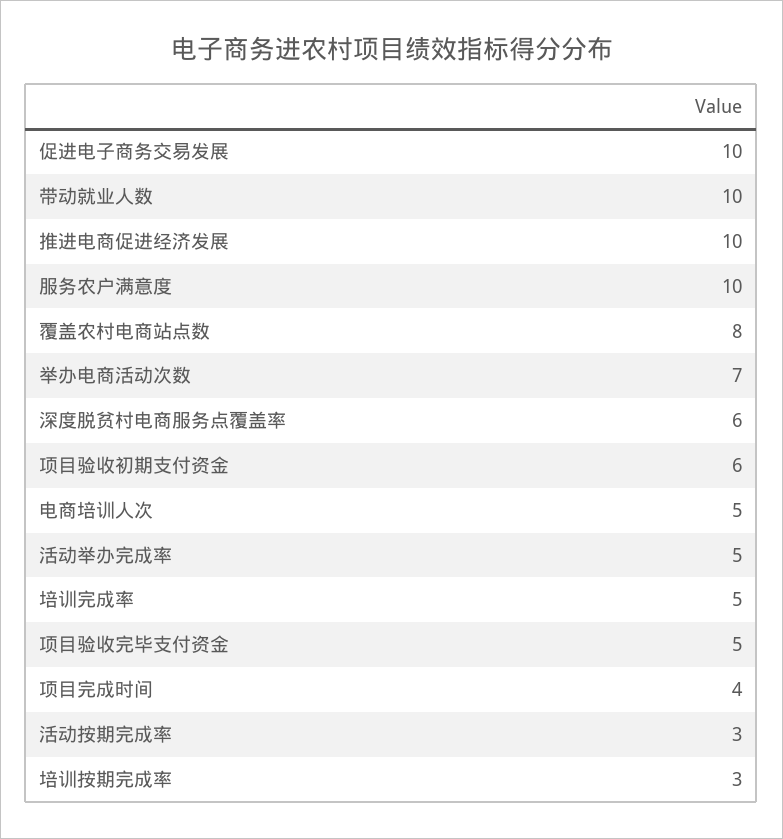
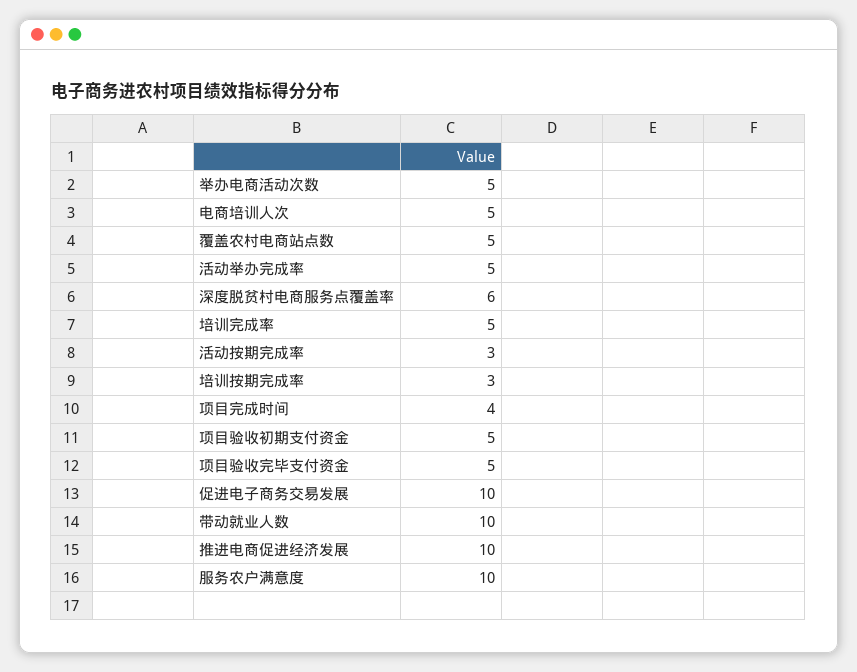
  {
    "促进电子商务交易发展": 10,
    "带动就业人数": 10,
    "推进电商促进经济发展": 10,
    "服务农户满意度": 10,
-   "覆盖农村电商站点数": 8,
+   "覆盖农村电商站点数": 5,
-   "举办电商活动次数": 7,
+   "举办电商活动次数": 5,
    "深度脱贫村电商服务点覆盖率": 6,
-   "项目验收初期支付资金": 6,
+   "项目验收初期支付资金": 5,
    "电商培训人次": 5,
    "活动举办完成率": 5,
    "培训完成率": 5,
    "项目验收完毕支付资金": 5,
    "项目完成时间": 4,
    "活动按期完成率": 3,
    "培训按期完成率": 3
  }

